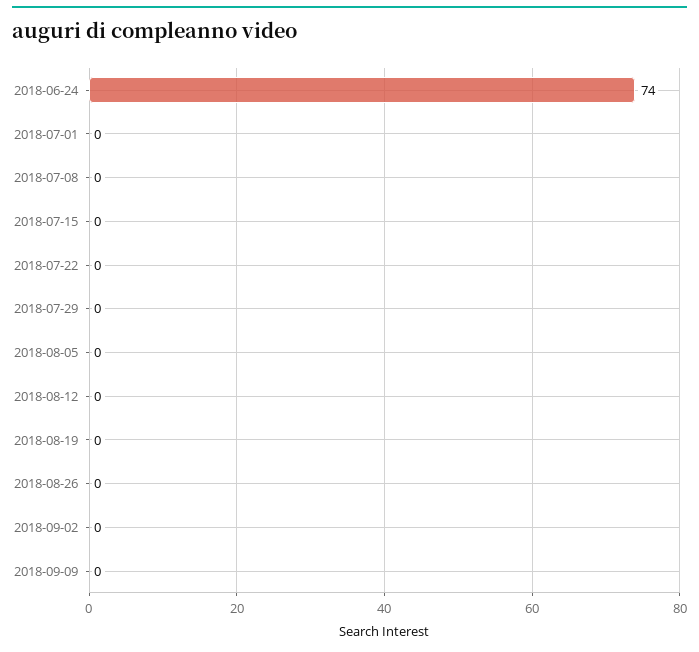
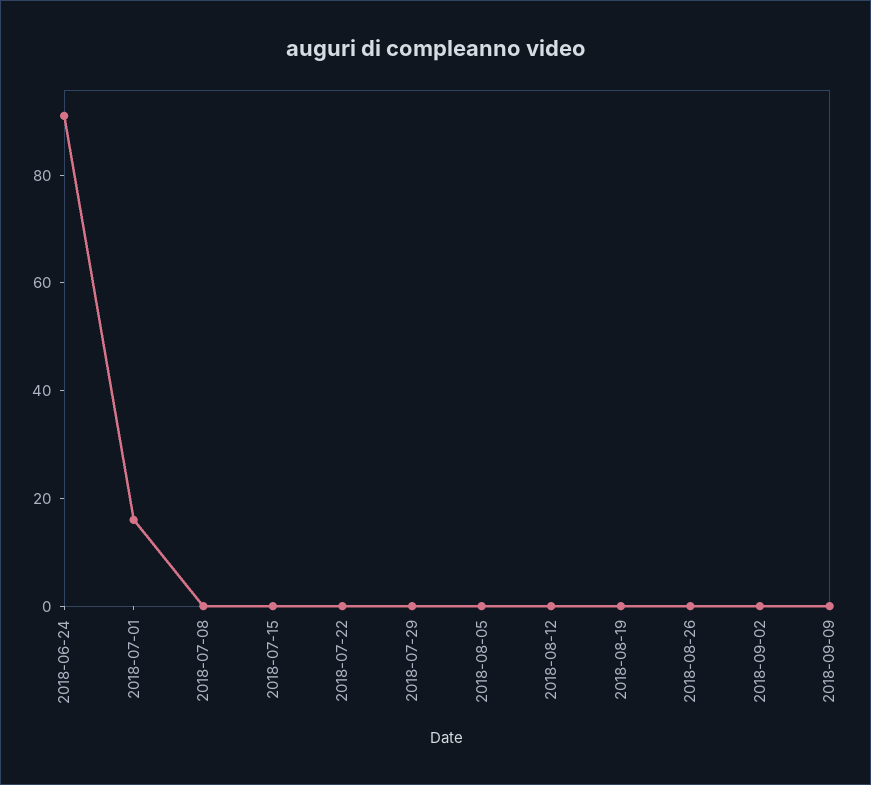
  {
-   "2018-06-24": 74,
+   "2018-06-24": 90,
-   "2018-07-01": 0,
+   "2018-07-01": 15,
    "2018-07-08": 0,
    "2018-07-15": 0,
    "2018-07-22": 0,
    "2018-07-29": 0,
    "2018-08-05": 0,
    "2018-08-12": 0,
    "2018-08-19": 0,
    "2018-08-26": 0,
    "2018-09-02": 0,
    "2018-09-09": 0
  }

